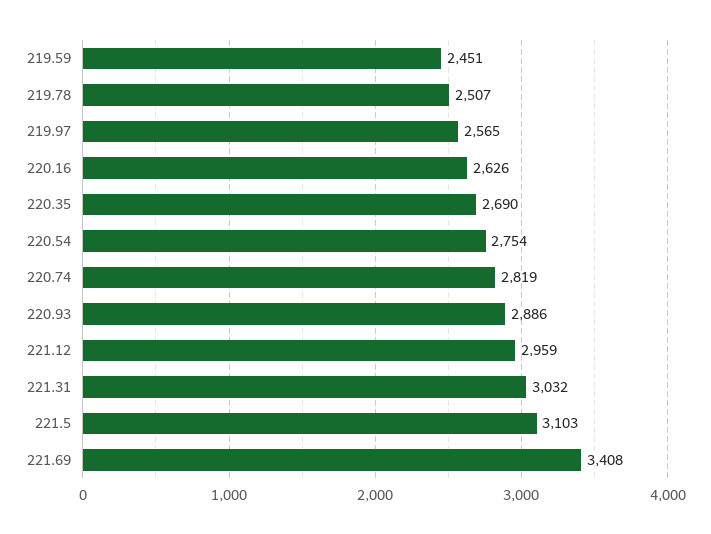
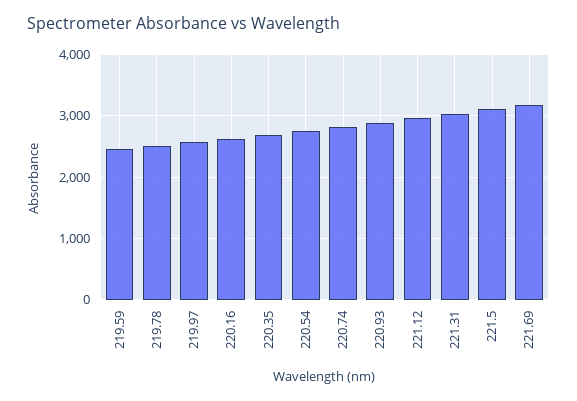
  {
    "219.59": 2451,
    "219.78": 2507,
    "219.97": 2565,
    "220.16": 2626,
    "220.35": 2690,
    "220.54": 2754,
    "220.74": 2819,
    "220.93": 2886,
    "221.12": 2959,
    "221.31": 3032,
    "221.5": 3103,
-   "221.69": 3408
+   "221.69": 3200
  }

